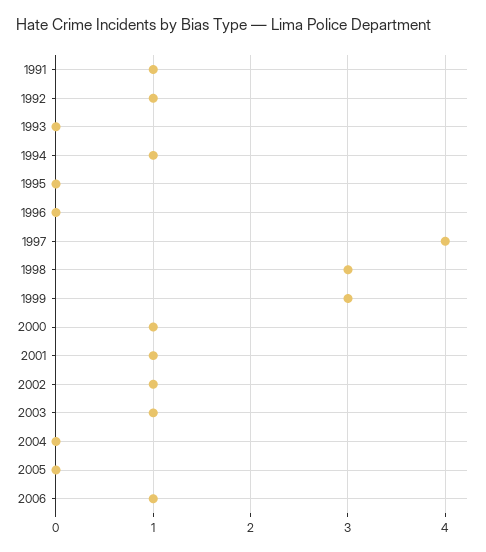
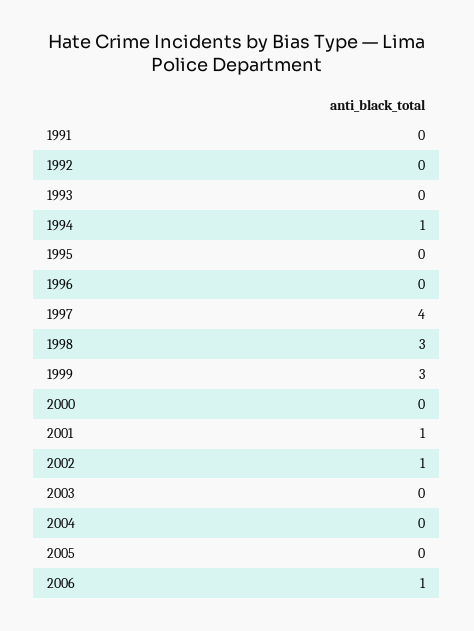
  {
-   "1991": 1,
+   "1991": 0,
-   "1992": 1,
+   "1992": 0,
    "1993": 0,
    "1994": 1,
    "1995": 0,
    "1996": 0,
    "1997": 4,
    "1998": 3,
    "1999": 3,
-   "2000": 1,
+   "2000": 0,
    "2001": 1,
    "2002": 1,
-   "2003": 1,
+   "2003": 0,
    "2004": 0,
    "2005": 0,
    "2006": 1
  }

